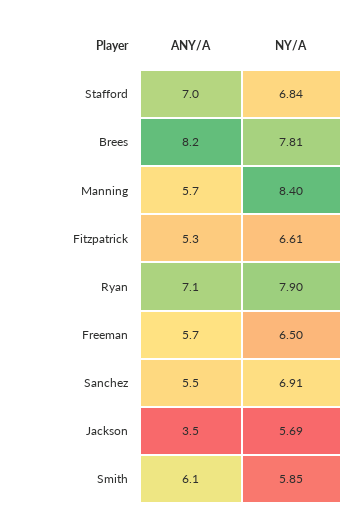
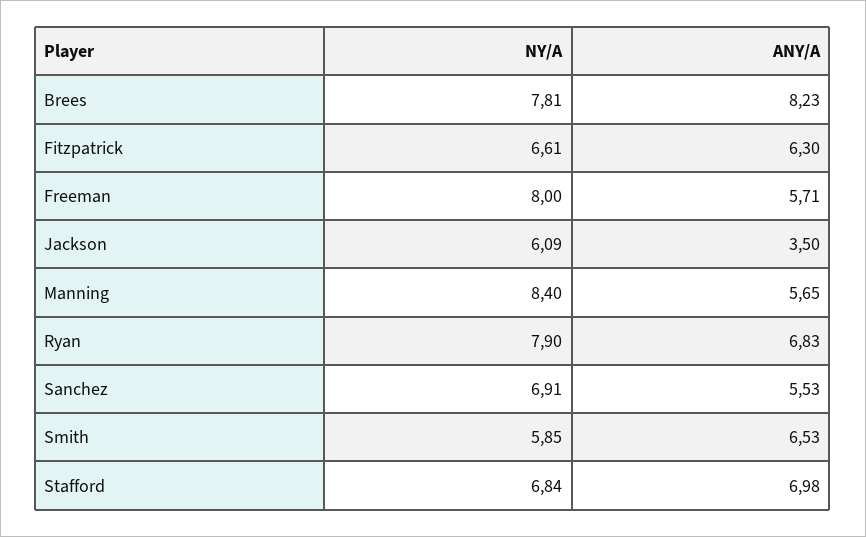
  {
    "ANY/A": {
      "Stafford": 6.98,
      "Brees": 8.23,
      "Manning": 5.65,
-     "Fitzpatrick": 5.3,
+     "Fitzpatrick": 6.3,
-     "Ryan": 7.1,
+     "Ryan": 6.83,
      "Freeman": 5.71,
      "Sanchez": 5.53,
      "Jackson": 3.5,
-     "Smith": 6.1
+     "Smith": 6.53
    },
    "NY/A": {
      "Stafford": 6.84,
      "Brees": 7.81,
      "Manning": 8.4,
      "Fitzpatrick": 6.61,
      "Ryan": 7.9,
-     "Freeman": 6.5,
+     "Freeman": 8,
      "Sanchez": 6.91,
-     "Jackson": 5.69,
+     "Jackson": 6.09,
      "Smith": 5.85
    }
  }

